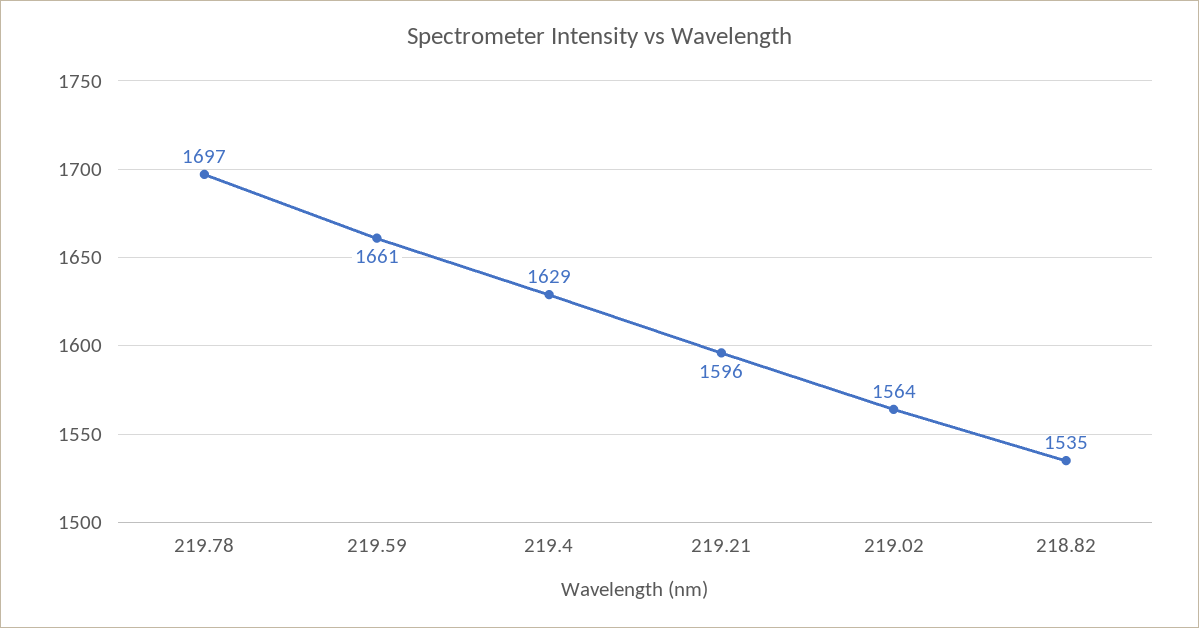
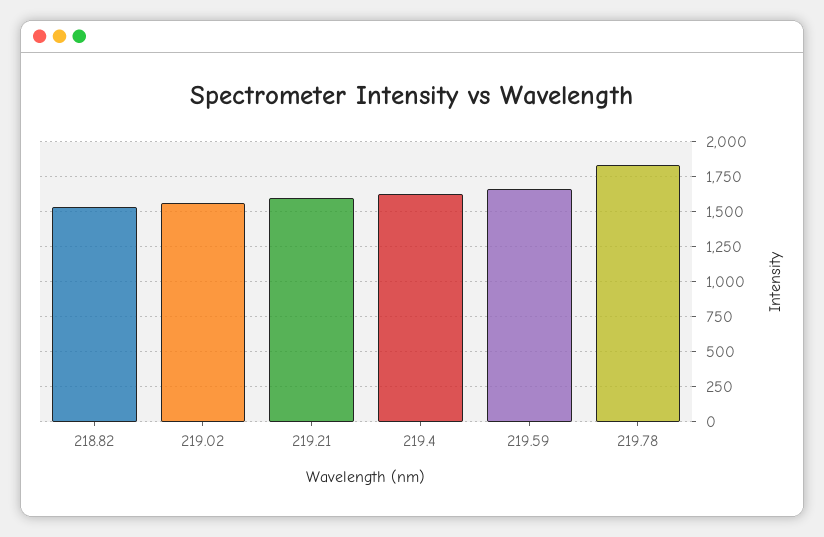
  {
-   "219.78": 1697,
+   "219.78": 1850,
    "219.59": 1661,
    "219.4": 1629,
    "219.21": 1596,
    "219.02": 1564,
    "218.82": 1535
  }

